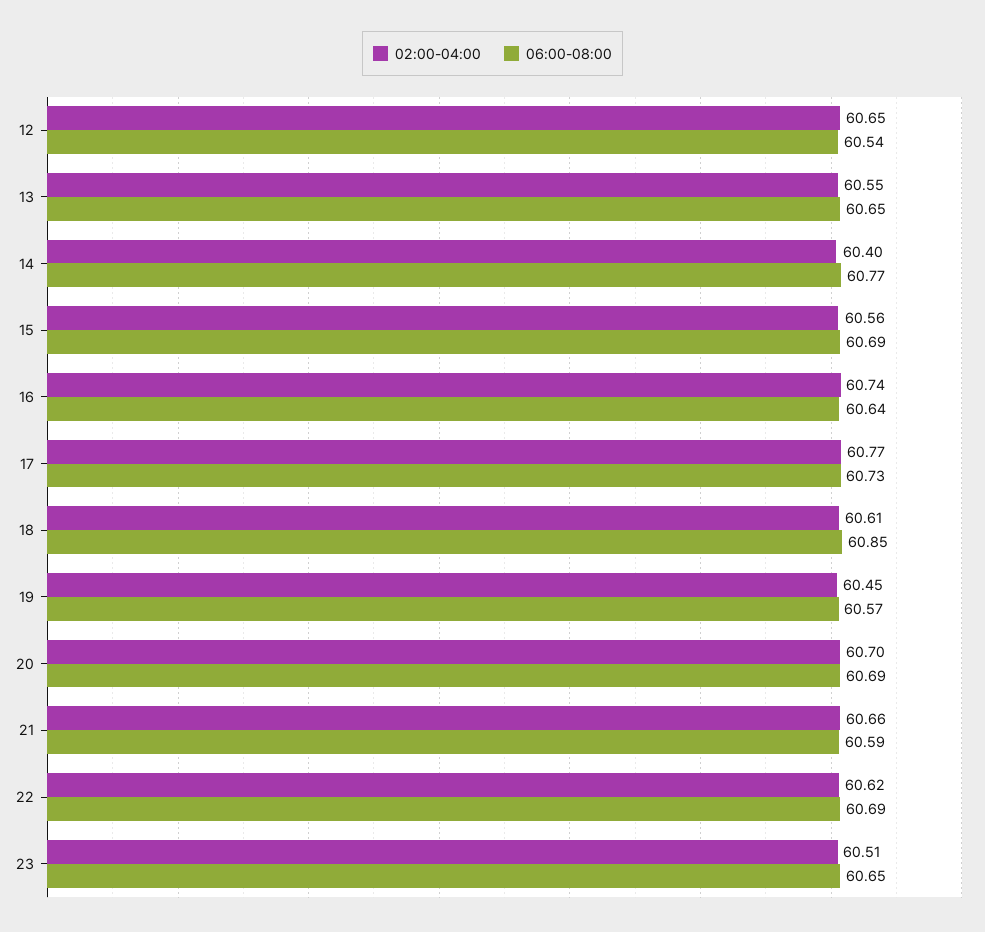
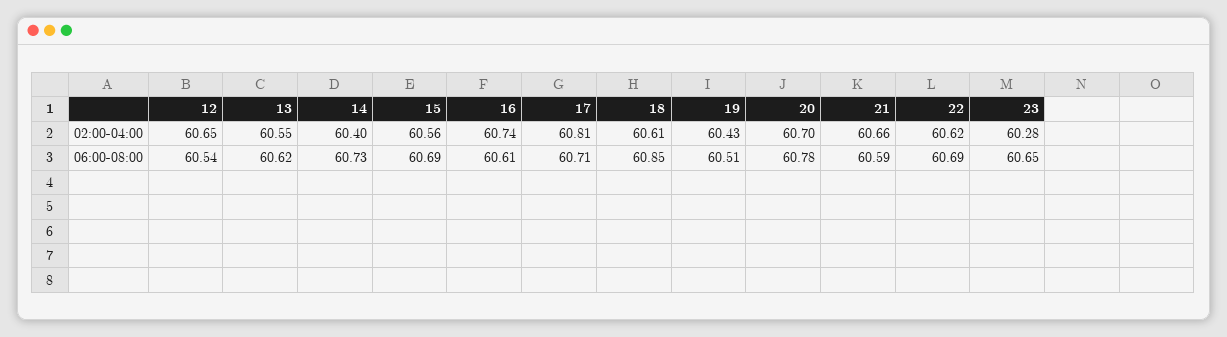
  {
    "02:00-04:00": {
      "12": 60.65,
      "13": 60.55,
      "14": 60.4,
      "15": 60.56,
      "16": 60.74,
-     "17": 60.77,
+     "17": 60.81,
      "18": 60.61,
-     "19": 60.45,
+     "19": 60.43,
      "20": 60.7,
      "21": 60.66,
      "22": 60.62,
-     "23": 60.51
+     "23": 60.28
    },
    "06:00-08:00": {
      "12": 60.54,
-     "13": 60.65,
+     "13": 60.62,
-     "14": 60.77,
+     "14": 60.73,
      "15": 60.69,
-     "16": 60.64,
+     "16": 60.61,
-     "17": 60.73,
+     "17": 60.71,
      "18": 60.85,
-     "19": 60.57,
+     "19": 60.51,
-     "20": 60.69,
+     "20": 60.78,
      "21": 60.59,
      "22": 60.69,
      "23": 60.65
    }
  }

